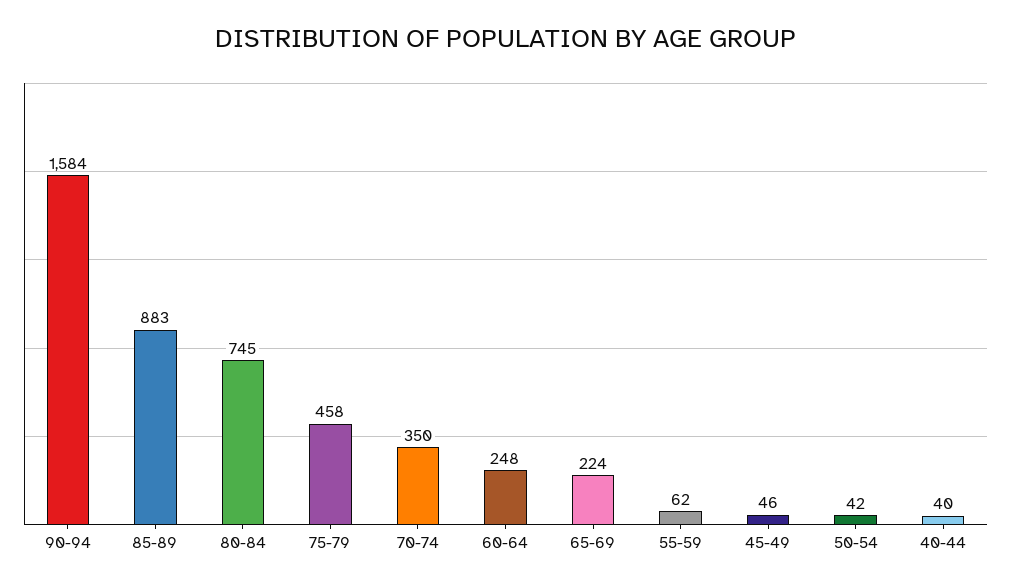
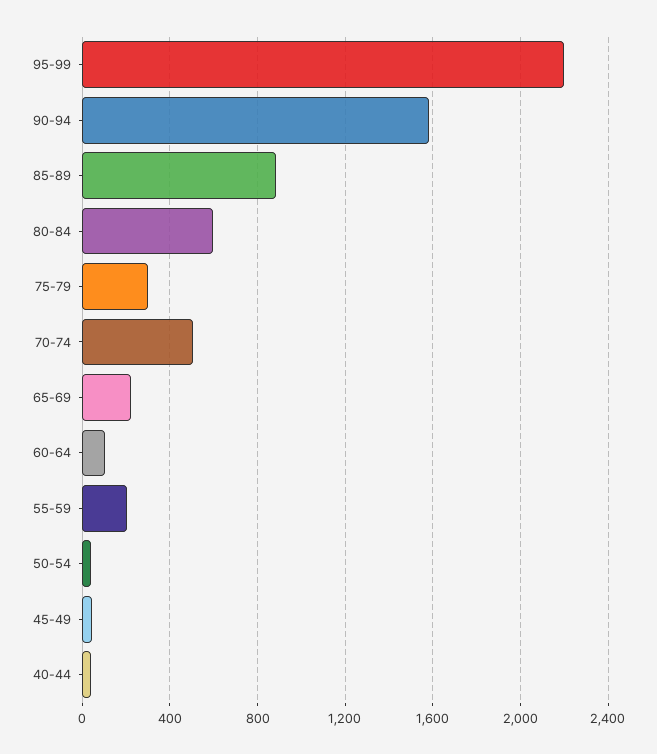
  {
    "90-94": 1584,
    "85-89": 883,
-   "80-84": 745,
+   "80-84": 600,
-   "75-79": 458,
+   "75-79": 300,
-   "70-74": 350,
+   "70-74": 500,
-   "60-64": 248,
+   "60-64": 100,
    "65-69": 224,
-   "55-59": 62,
+   "55-59": 200,
    "45-49": 46,
    "50-54": 42,
-   "40-44": 40
+   "40-44": 40,
+   "95-99": 2200
  }

